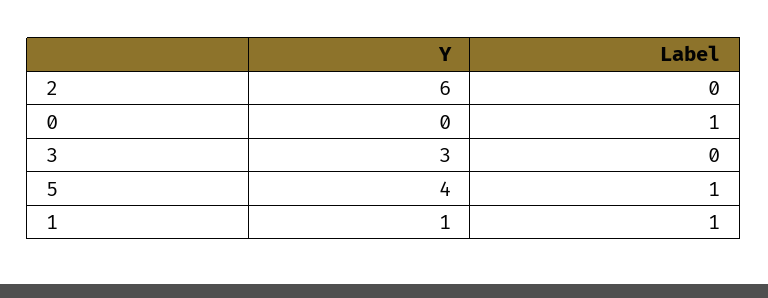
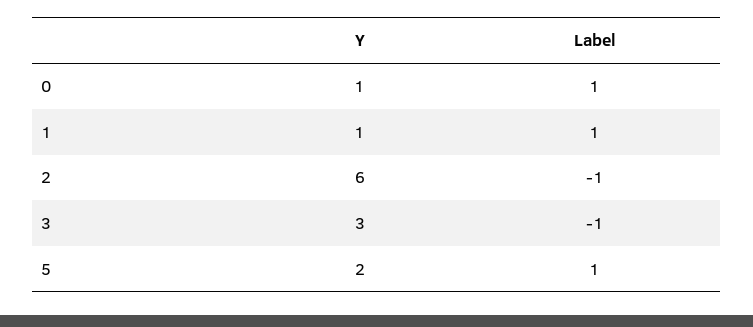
  {
    "Y": {
      "2": 6,
-     "0": 0,
+     "0": 1,
      "3": 3,
-     "5": 4,
+     "5": 2,
      "1": 1
    },
    "Label": {
-     "2": 0,
+     "2": -1,
      "0": 1,
-     "3": 0,
+     "3": -1,
      "5": 1,
      "1": 1
    }
  }

